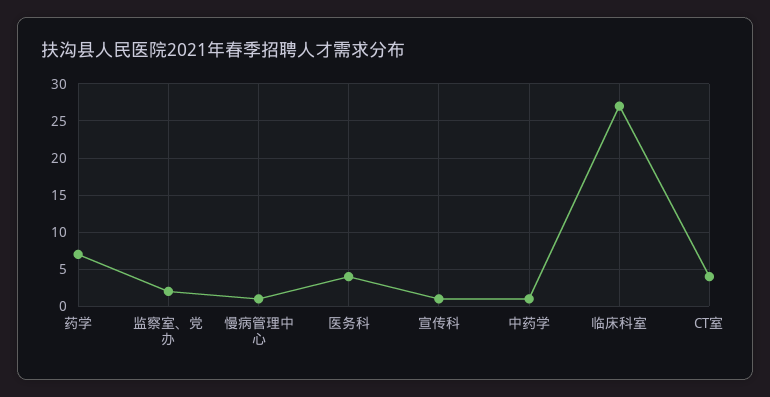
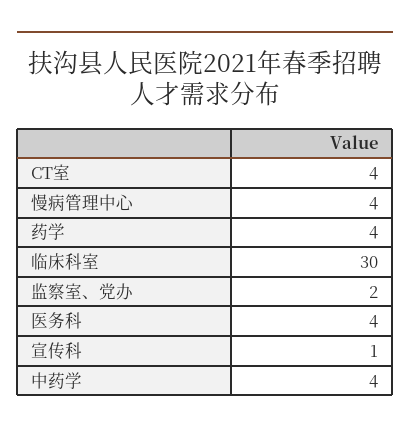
  {
-   "药学": 7,
+   "药学": 4,
    "监察室、党办": 2,
-   "慢病管理中心": 1,
+   "慢病管理中心": 4,
    "医务科": 4,
    "宣传科": 1,
-   "中药学": 1,
+   "中药学": 4,
-   "临床科室": 27,
+   "临床科室": 30,
    "CT室": 4
  }

